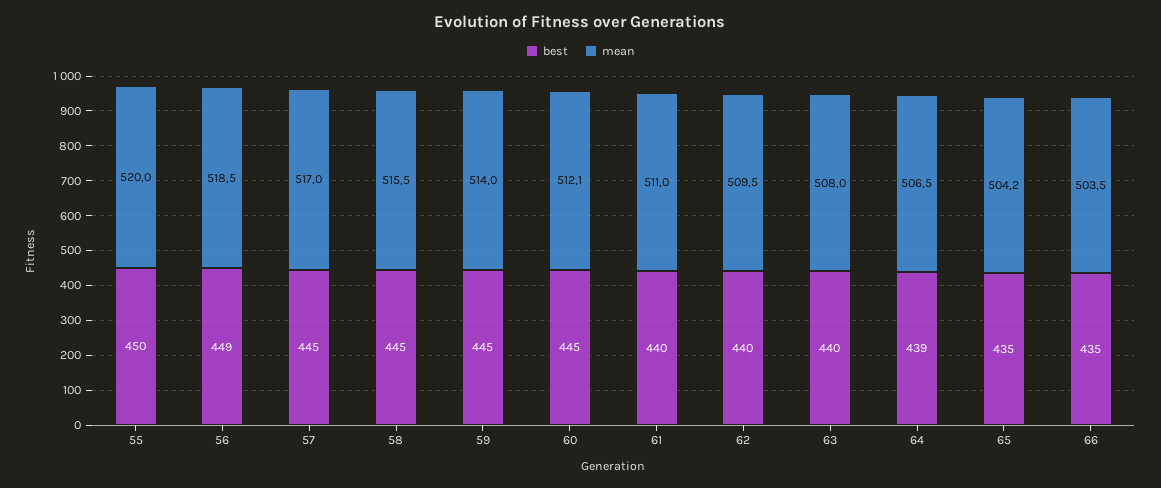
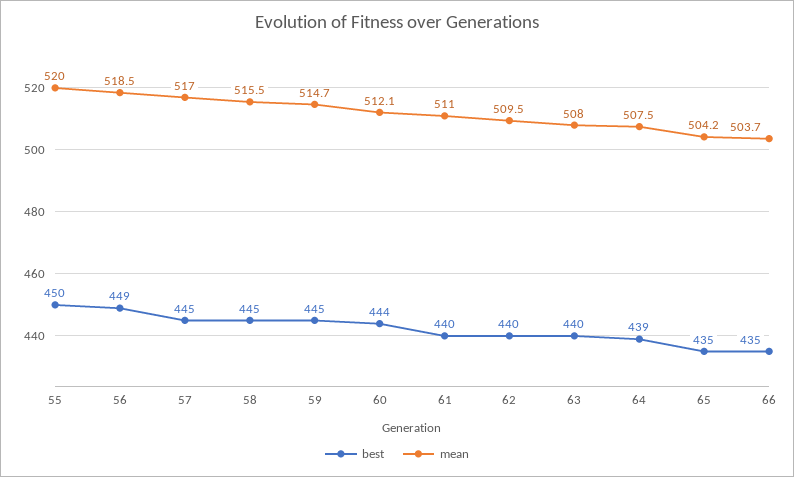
  {
    "best": {
      "55": 450,
      "56": 449,
      "57": 445,
      "58": 445,
      "59": 445,
-     "60": 445,
+     "60": 444,
      "61": 440,
      "62": 440,
      "63": 440,
      "64": 439,
      "65": 435,
      "66": 435
    },
    "mean": {
      "55": 520,
      "56": 518.5,
      "57": 517,
      "58": 515.5,
-     "59": 514,
+     "59": 514.7,
      "60": 512.1,
      "61": 511,
      "62": 509.5,
      "63": 508,
-     "64": 506.5,
+     "64": 507.5,
      "65": 504.2,
-     "66": 503.5
+     "66": 503.7
    }
  }

